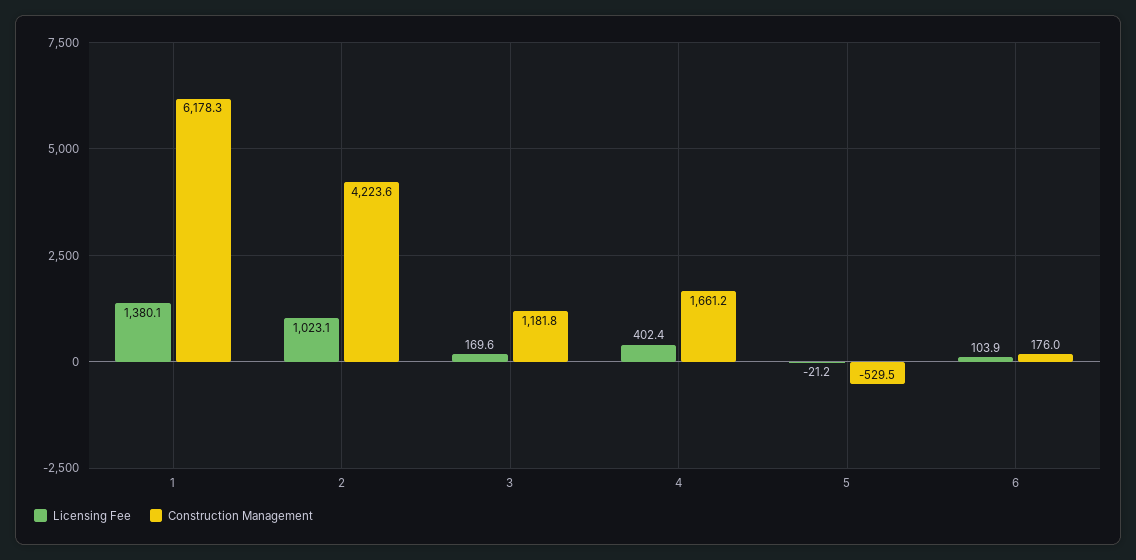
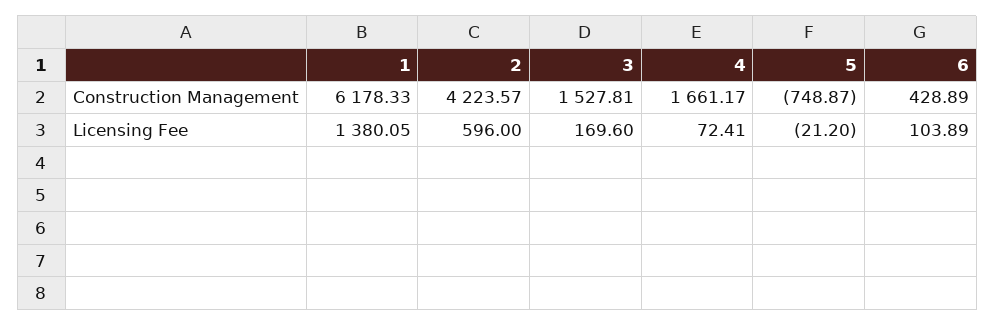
  {
    "Licensing Fee": {
      "1": 1380.05,
-     "2": 1023.1,
+     "2": 596,
      "3": 169.6,
-     "4": 402.4,
+     "4": 72.41,
      "5": -21.2,
      "6": 103.89
    },
    "Construction Management": {
      "1": 6178.33,
      "2": 4223.57,
-     "3": 1181.8,
+     "3": 1527.81,
      "4": 1661.17,
-     "5": -529.5,
+     "5": -748.87,
-     "6": 176
+     "6": 428.89
    }
  }

